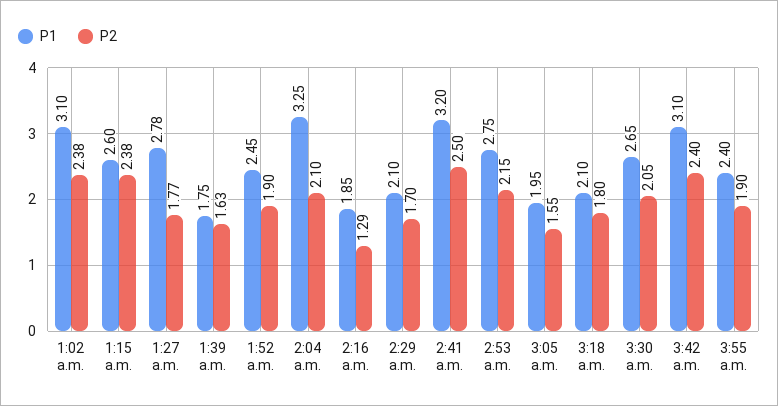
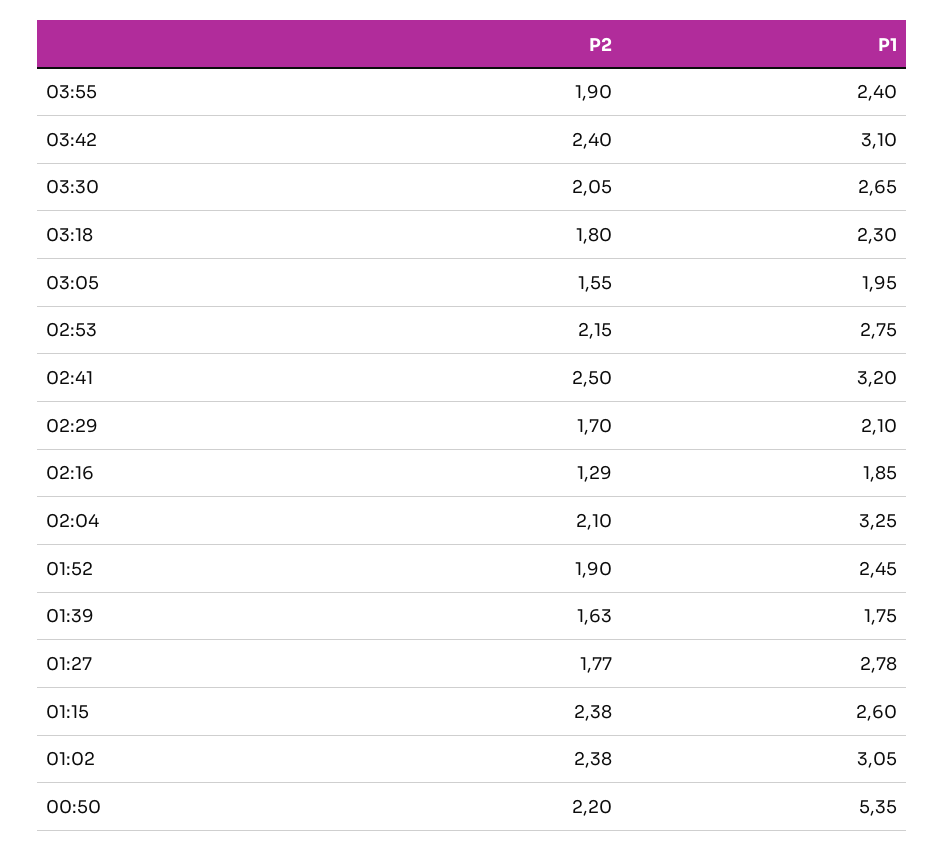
  {
    "P1": {
-     "1:02 a.m.": 3.1,
+     "1:02 a.m.": 3.05,
      "1:15 a.m.": 2.6,
      "1:27 a.m.": 2.78,
      "1:39 a.m.": 1.75,
      "1:52 a.m.": 2.45,
      "2:04 a.m.": 3.25,
      "2:16 a.m.": 1.85,
      "2:29 a.m.": 2.1,
      "2:41 a.m.": 3.2,
      "2:53 a.m.": 2.75,
      "3:05 a.m.": 1.95,
-     "3:18 a.m.": 2.1,
+     "3:18 a.m.": 2.3,
      "3:30 a.m.": 2.65,
      "3:42 a.m.": 3.1,
-     "3:55 a.m.": 2.4
+     "3:55 a.m.": 2.4,
+     "00:50": 5.35
    },
    "P2": {
      "1:02 a.m.": 2.38,
      "1:15 a.m.": 2.38,
      "1:27 a.m.": 1.77,
      "1:39 a.m.": 1.63,
      "1:52 a.m.": 1.9,
      "2:04 a.m.": 2.1,
      "2:16 a.m.": 1.29,
      "2:29 a.m.": 1.7,
      "2:41 a.m.": 2.5,
      "2:53 a.m.": 2.15,
      "3:05 a.m.": 1.55,
      "3:18 a.m.": 1.8,
      "3:30 a.m.": 2.05,
      "3:42 a.m.": 2.4,
-     "3:55 a.m.": 1.9
+     "3:55 a.m.": 1.9,
+     "00:50": 2.2
    }
  }

